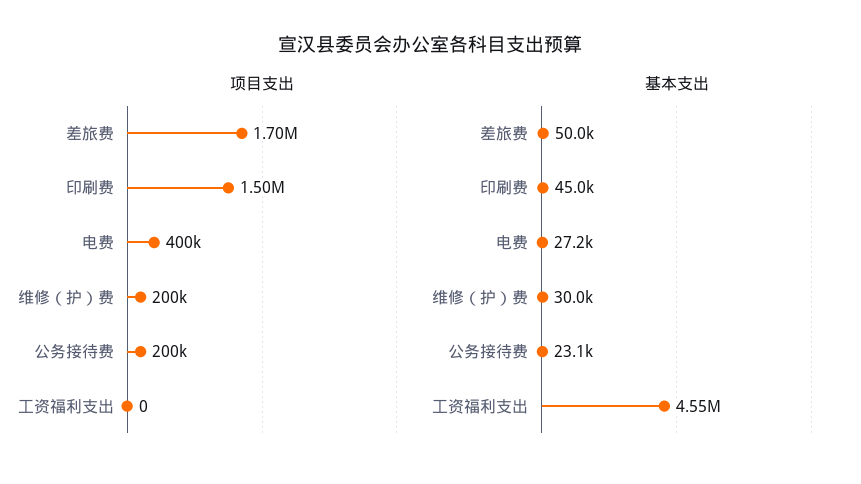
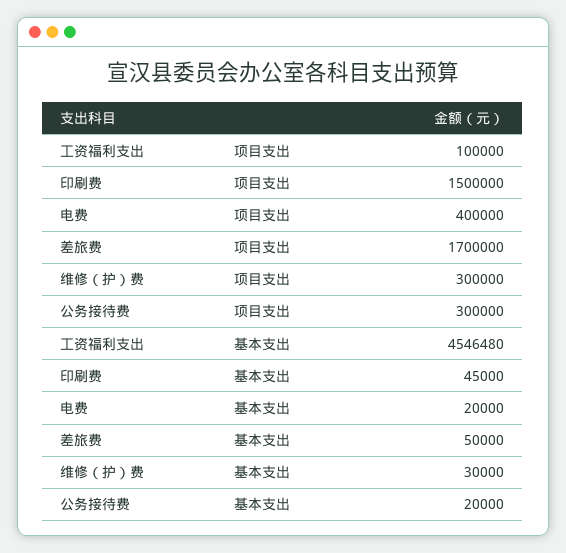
  {
    "项目支出": {
      "差旅费": 1700000,
      "印刷费": 1500000,
      "电费": 400000,
-     "维修（护）费": 200000,
+     "维修（护）费": 300000,
-     "公务接待费": 200000,
+     "公务接待费": 300000,
-     "工资福利支出": 0
+     "工资福利支出": 100000
    },
    "基本支出": {
      "差旅费": 50000,
      "印刷费": 45000,
-     "电费": 27200,
+     "电费": 20000,
      "维修（护）费": 30000,
-     "公务接待费": 23100,
+     "公务接待费": 20000,
      "工资福利支出": 4546480
    }
  }

